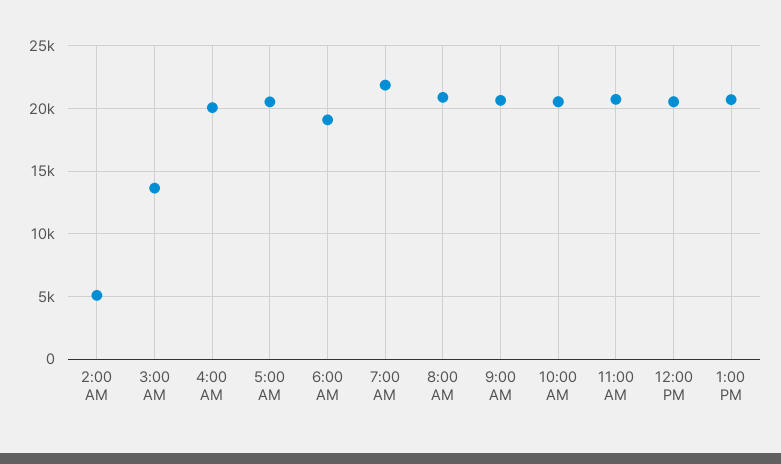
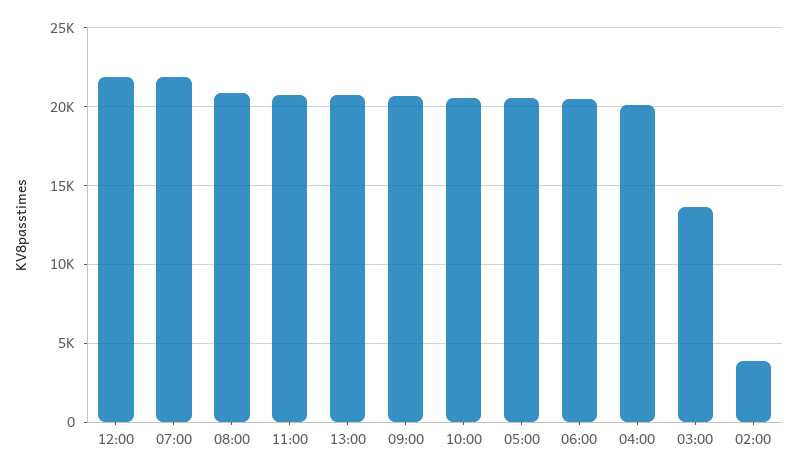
  {
-   "2:00 AM": 5000,
+   "2:00 AM": 4000,
    "3:00 AM": 13500,
    "4:00 AM": 20000,
    "5:00 AM": 20500,
-   "6:00 AM": 19000,
+   "6:00 AM": 20500,
    "7:00 AM": 22000,
    "8:00 AM": 21000,
    "9:00 AM": 20500,
    "10:00 AM": 20500,
    "11:00 AM": 20500,
-   "12:00 PM": 20500,
+   "12:00 PM": 22000,
    "1:00 PM": 20500
  }

